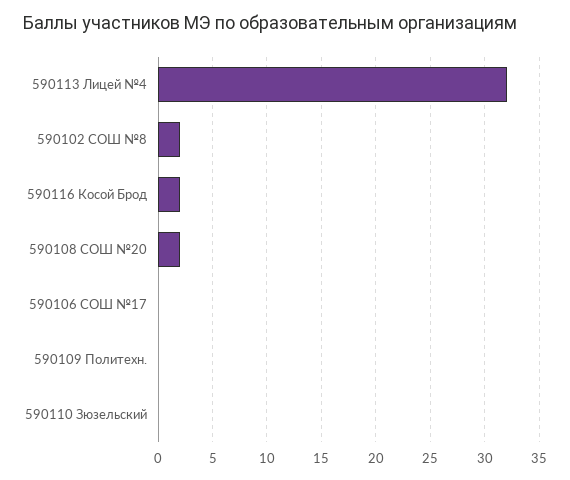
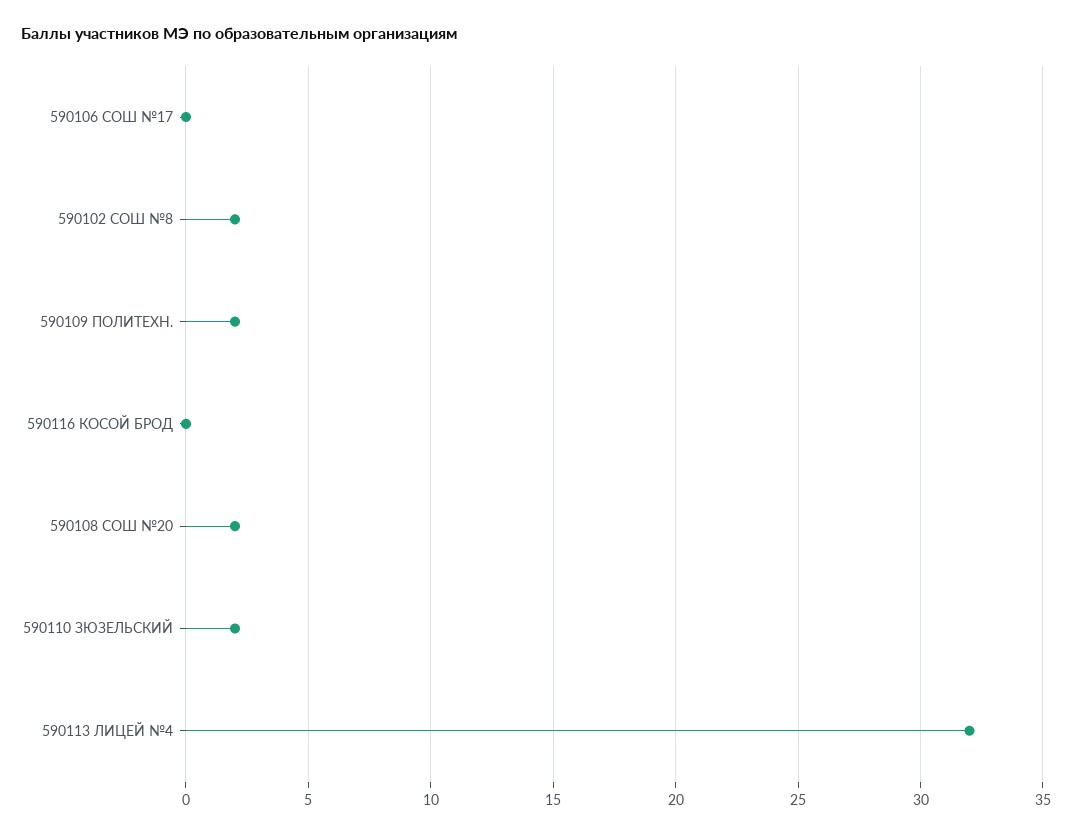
  {
    "590113 Лицей №4": 32,
    "590102 СОШ №8": 2,
-   "590116 Косой Брод": 2,
+   "590116 Косой Брод": 0,
    "590108 СОШ №20": 2,
    "590106 СОШ №17": 0,
-   "590109 Политехн.": 0,
+   "590109 Политехн.": 2,
-   "590110 Зюзельский": 0
+   "590110 Зюзельский": 2
  }

